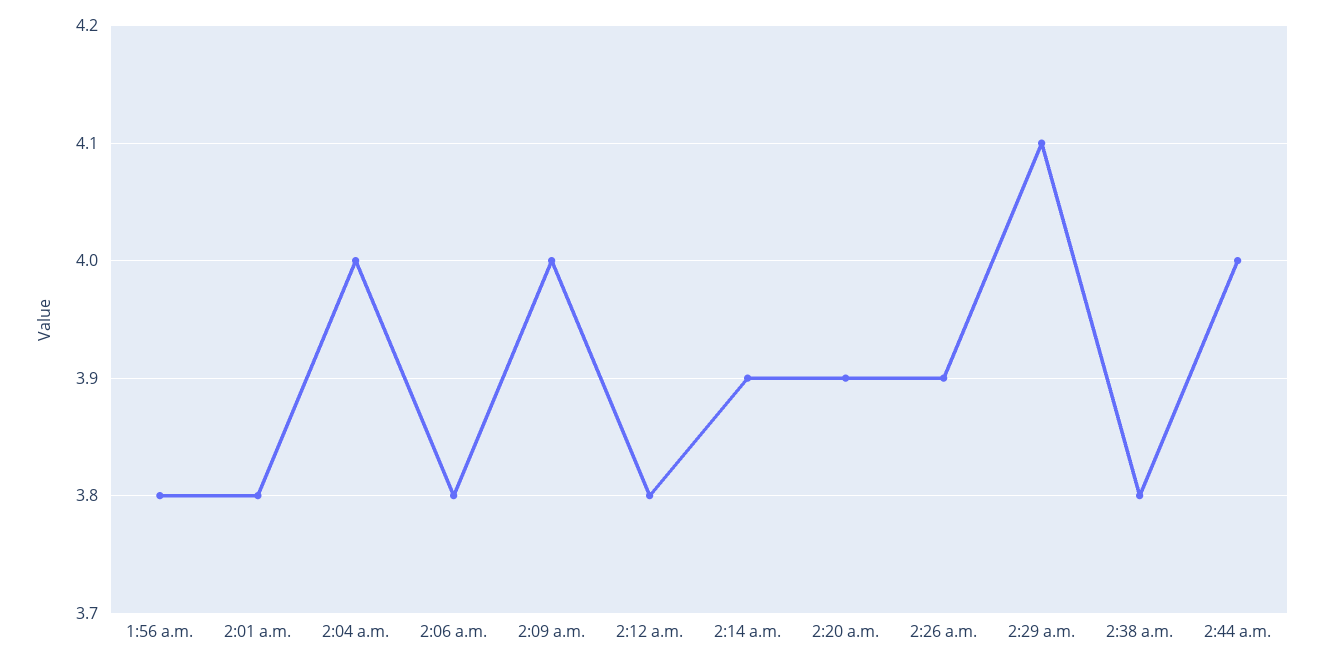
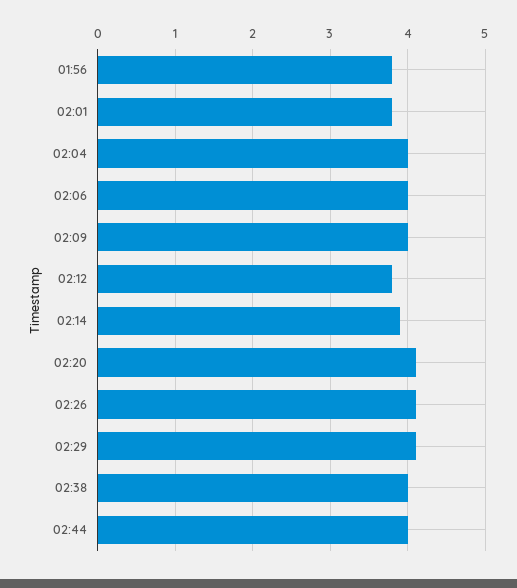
  {
    "1:56 a.m.": 3.8,
    "2:01 a.m.": 3.8,
    "2:04 a.m.": 4,
-   "2:06 a.m.": 3.8,
+   "2:06 a.m.": 4,
    "2:09 a.m.": 4,
    "2:12 a.m.": 3.8,
    "2:14 a.m.": 3.9,
-   "2:20 a.m.": 3.9,
+   "2:20 a.m.": 4.1,
-   "2:26 a.m.": 3.9,
+   "2:26 a.m.": 4.1,
    "2:29 a.m.": 4.1,
-   "2:38 a.m.": 3.8,
+   "2:38 a.m.": 4,
    "2:44 a.m.": 4
  }

